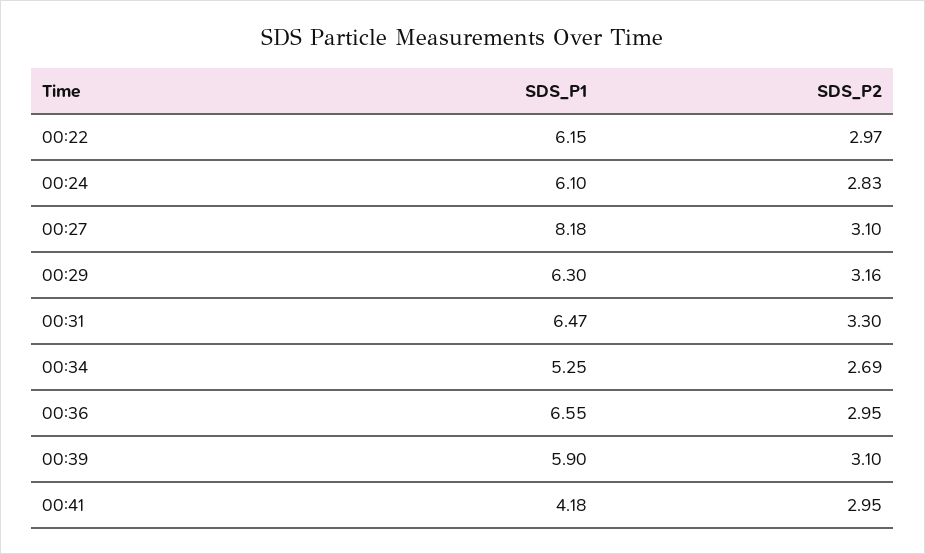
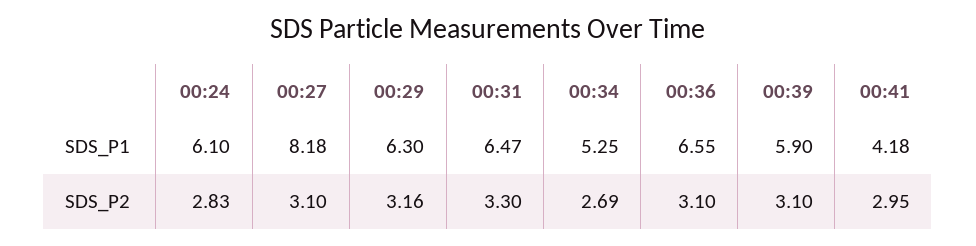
  {
    "SDS_P1": {
-     "00:22": 6.15,
      "00:24": 6.1,
      "00:27": 8.18,
      "00:29": 6.3,
      "00:31": 6.47,
      "00:34": 5.25,
      "00:36": 6.55,
      "00:39": 5.9,
      "00:41": 4.18
    },
    "SDS_P2": {
-     "00:22": 2.97,
      "00:24": 2.83,
      "00:27": 3.1,
      "00:29": 3.16,
      "00:31": 3.3,
      "00:34": 2.69,
-     "00:36": 2.95,
+     "00:36": 3.1,
      "00:39": 3.1,
      "00:41": 2.95
    }
  }

